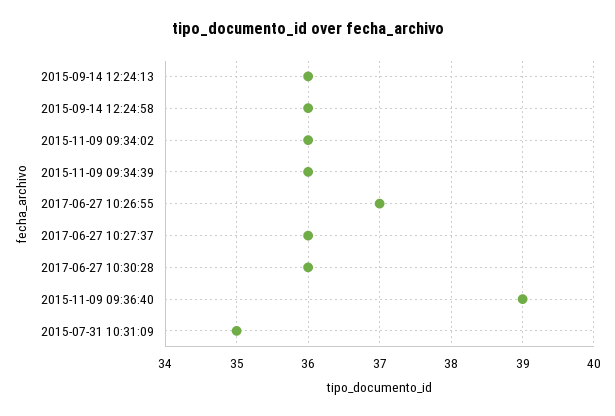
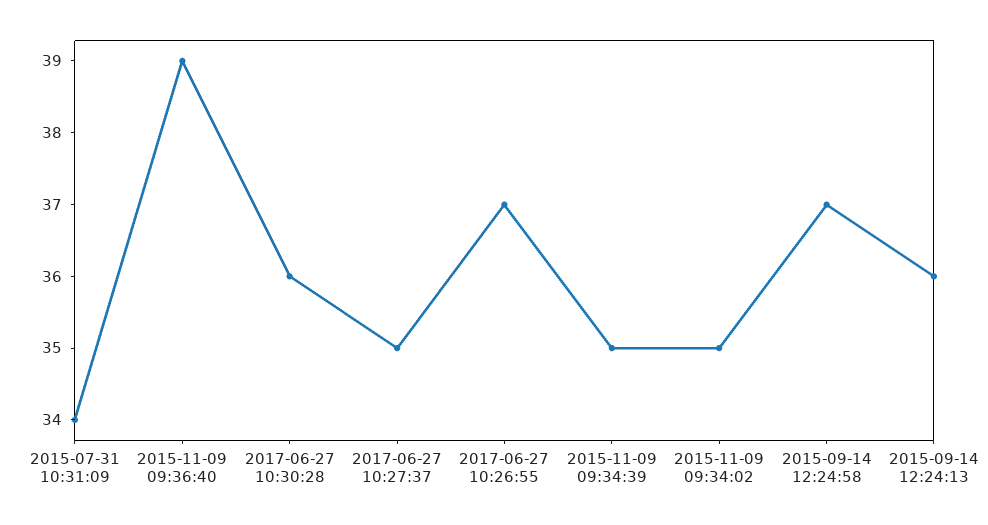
  {
    "2015-09-14 12:24:13": 36,
-   "2015-09-14 12:24:58": 36,
+   "2015-09-14 12:24:58": 37,
-   "2015-11-09 09:34:02": 36,
+   "2015-11-09 09:34:02": 35,
-   "2015-11-09 09:34:39": 36,
+   "2015-11-09 09:34:39": 35,
    "2017-06-27 10:26:55": 37,
-   "2017-06-27 10:27:37": 36,
+   "2017-06-27 10:27:37": 35,
    "2017-06-27 10:30:28": 36,
    "2015-11-09 09:36:40": 39,
-   "2015-07-31 10:31:09": 35
+   "2015-07-31 10:31:09": 34
  }

